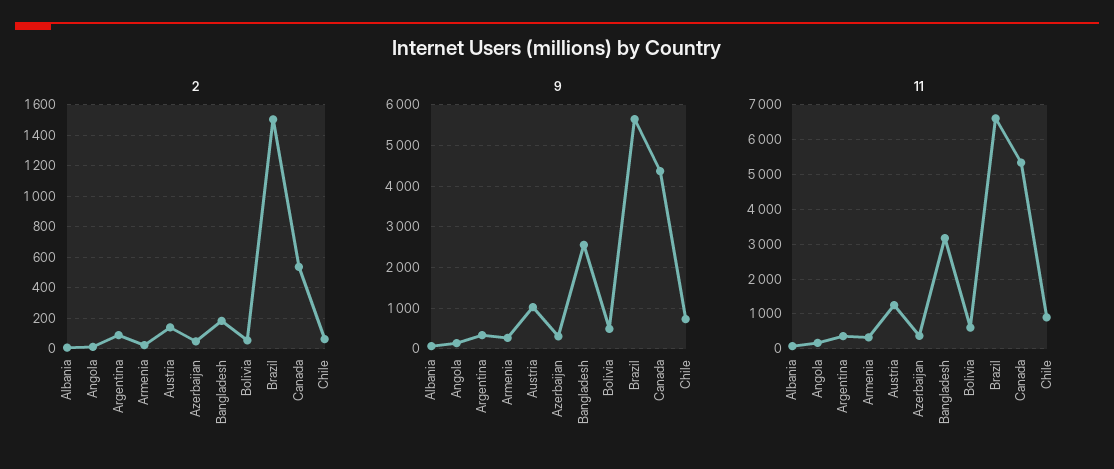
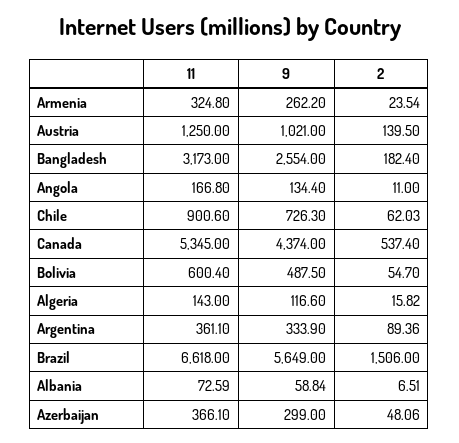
  {
    "2": {
      "Albania": 6.51,
      "Angola": 11,
      "Argentina": 89.36,
      "Armenia": 23.54,
      "Austria": 139.5,
      "Azerbaijan": 48.06,
      "Bangladesh": 182.4,
      "Bolivia": 54.7,
      "Brazil": 1506,
      "Canada": 537.4,
-     "Chile": 62.03
+     "Chile": 62.03,
+     "Algeria": 15.82
    },
    "9": {
      "Albania": 58.84,
      "Angola": 134.4,
      "Argentina": 333.9,
      "Armenia": 262.2,
      "Austria": 1021,
      "Azerbaijan": 299,
      "Bangladesh": 2554,
      "Bolivia": 487.5,
      "Brazil": 5649,
      "Canada": 4374,
-     "Chile": 726.3
+     "Chile": 726.3,
+     "Algeria": 116.6
    },
    "11": {
      "Albania": 72.59,
      "Angola": 166.8,
      "Argentina": 361.1,
      "Armenia": 324.8,
      "Austria": 1250,
      "Azerbaijan": 366.1,
      "Bangladesh": 3173,
      "Bolivia": 600.4,
      "Brazil": 6618,
      "Canada": 5345,
-     "Chile": 900.6
+     "Chile": 900.6,
+     "Algeria": 143
    }
  }

